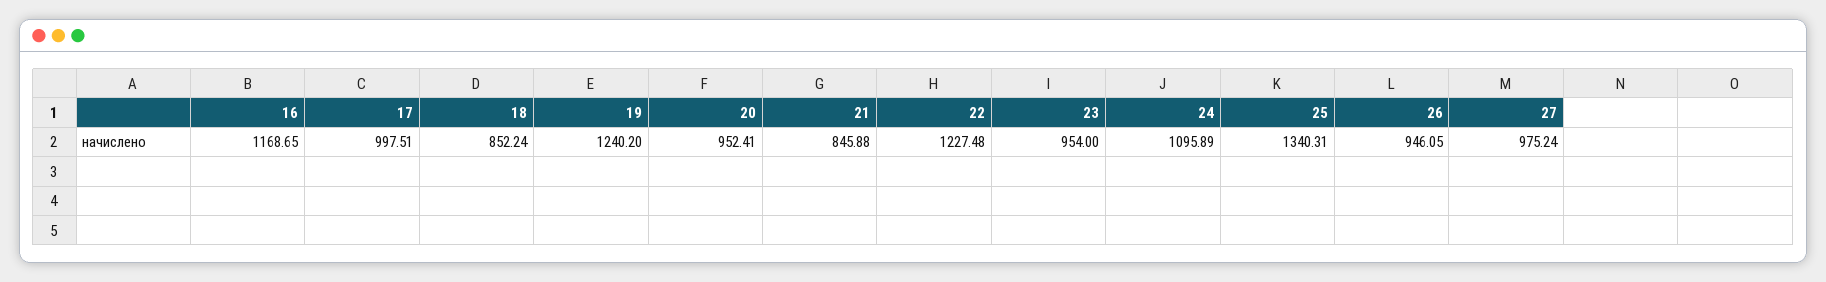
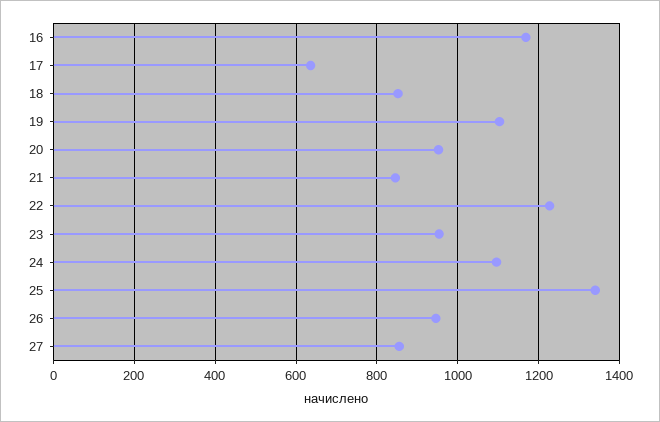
  {
    "16": 1168.65,
-   "17": 997.51,
+   "17": 640,
    "18": 852.24,
-   "19": 1240.2,
+   "19": 1100,
    "20": 952.41,
    "21": 845.88,
    "22": 1227.48,
    "23": 954,
    "24": 1095.89,
    "25": 1340.31,
    "26": 946.05,
-   "27": 975.24
+   "27": 860
  }

